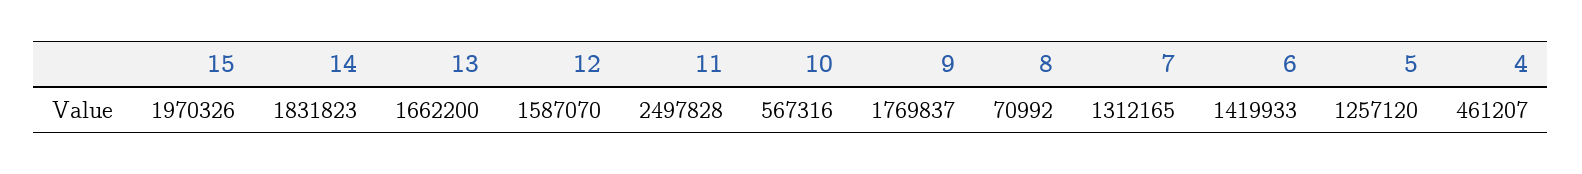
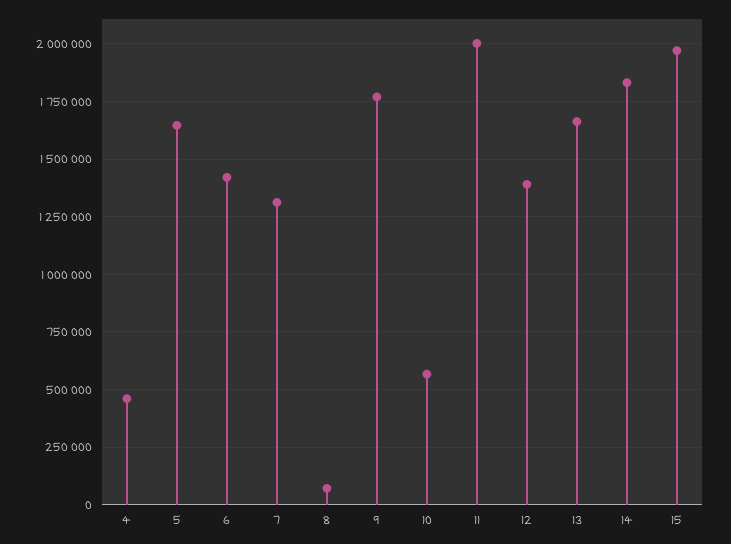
  {
    "15": 1970326,
    "14": 1831823,
    "13": 1662200,
-   "12": 1587070,
+   "12": 1400000,
-   "11": 2497828,
+   "11": 2000000,
    "10": 567316,
    "9": 1769837,
    "8": 70992,
    "7": 1312165,
    "6": 1419933,
-   "5": 1257120,
+   "5": 1650000,
    "4": 461207
  }

